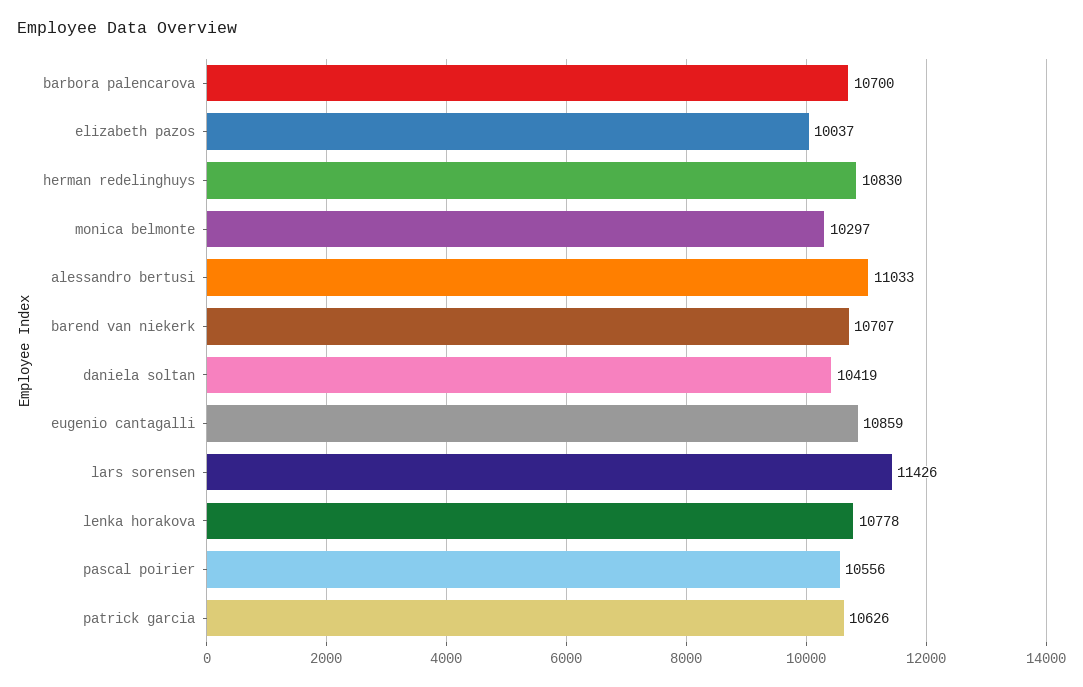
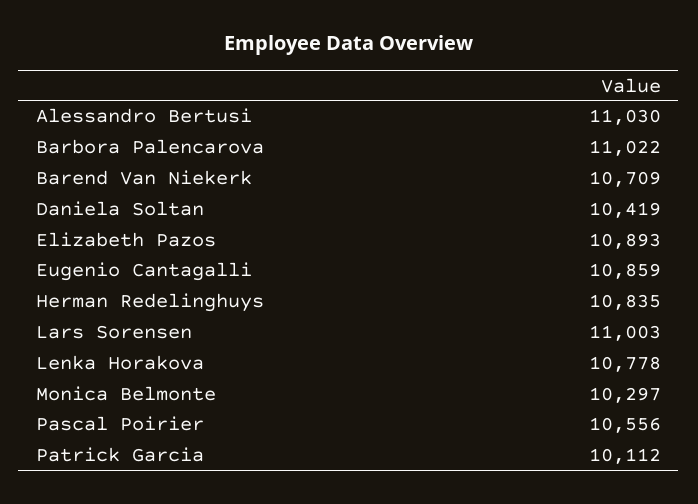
  {
-   "barbora palencarova": 10700,
+   "barbora palencarova": 11022,
-   "elizabeth pazos": 10037,
+   "elizabeth pazos": 10893,
-   "herman redelinghuys": 10830,
+   "herman redelinghuys": 10835,
    "monica belmonte": 10297,
-   "alessandro bertusi": 11033,
+   "alessandro bertusi": 11030,
-   "barend van niekerk": 10707,
+   "barend van niekerk": 10709,
    "daniela soltan": 10419,
    "eugenio cantagalli": 10859,
-   "lars sorensen": 11426,
+   "lars sorensen": 11003,
    "lenka horakova": 10778,
    "pascal poirier": 10556,
-   "patrick garcia": 10626
+   "patrick garcia": 10112
  }

